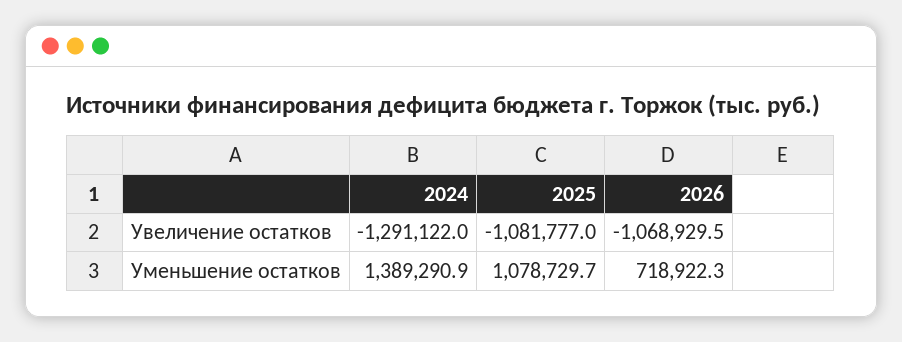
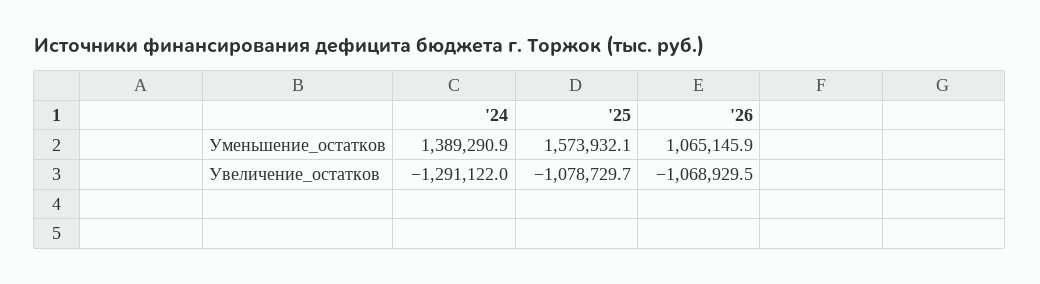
  {
    "2024": {
      "Увеличение остатков": -1291122,
      "Уменьшение остатков": 1389290.9
    },
    "2025": {
-     "Увеличение остатков": -1081777,
+     "Увеличение остатков": -1078729.7,
-     "Уменьшение остатков": 1078729.7
+     "Уменьшение остатков": 1573932.1
    },
    "2026": {
      "Увеличение остатков": -1068929.5,
-     "Уменьшение остатков": 718922.3
+     "Уменьшение остатков": 1065145.9
    }
  }

